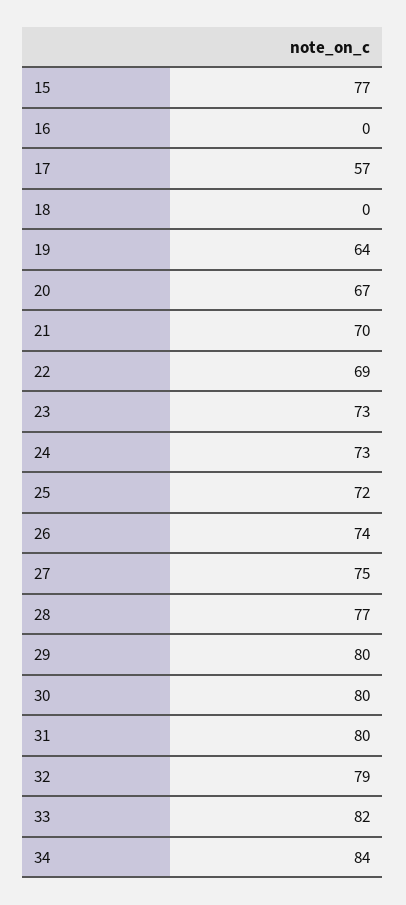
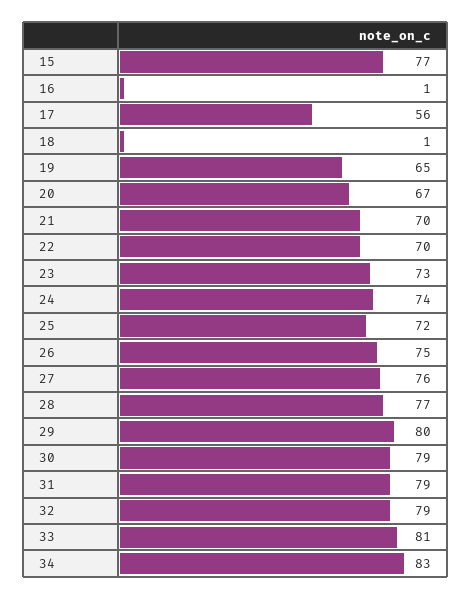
  {
    "15": 77,
-   "16": 0,
+   "16": 1,
-   "17": 57,
+   "17": 56,
-   "18": 0,
+   "18": 1,
-   "19": 64,
+   "19": 65,
    "20": 67,
    "21": 70,
-   "22": 69,
+   "22": 70,
    "23": 73,
-   "24": 73,
+   "24": 74,
    "25": 72,
-   "26": 74,
+   "26": 75,
-   "27": 75,
+   "27": 76,
    "28": 77,
    "29": 80,
-   "30": 80,
+   "30": 79,
-   "31": 80,
+   "31": 79,
    "32": 79,
-   "33": 82,
+   "33": 81,
-   "34": 84
+   "34": 83
  }

